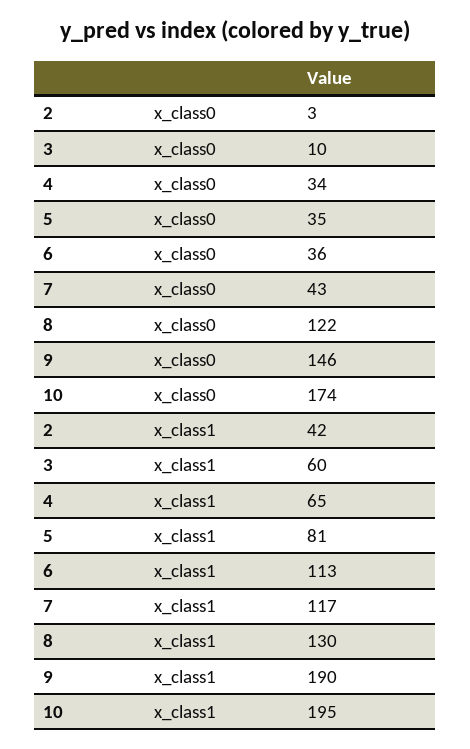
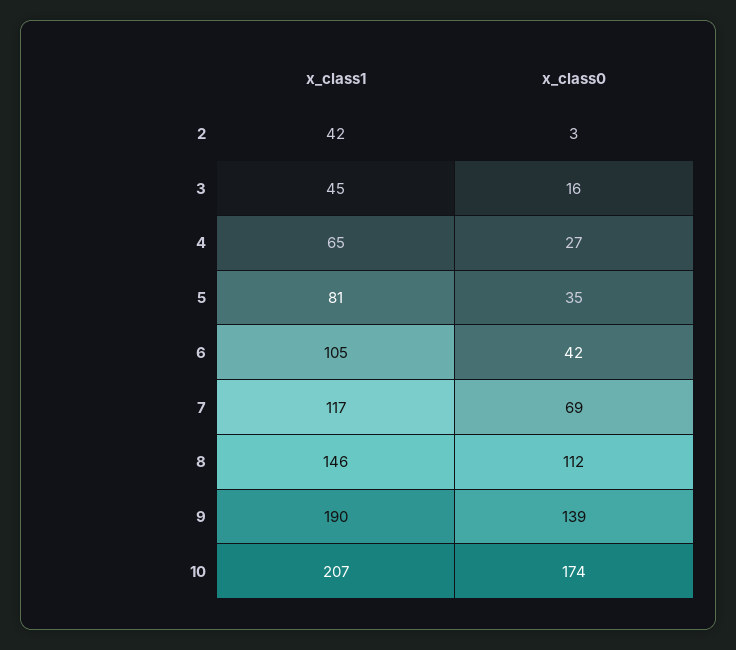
  {
    "2": {
      "x_class0": 3,
      "x_class1": 42
    },
    "3": {
-     "x_class0": 10,
+     "x_class0": 16,
-     "x_class1": 60
+     "x_class1": 45
    },
    "4": {
-     "x_class0": 34,
+     "x_class0": 27,
      "x_class1": 65
    },
    "5": {
      "x_class0": 35,
      "x_class1": 81
    },
    "6": {
-     "x_class0": 36,
+     "x_class0": 42,
-     "x_class1": 113
+     "x_class1": 105
    },
    "7": {
-     "x_class0": 43,
+     "x_class0": 69,
      "x_class1": 117
    },
    "8": {
-     "x_class0": 122,
+     "x_class0": 112,
-     "x_class1": 130
+     "x_class1": 146
    },
    "9": {
-     "x_class0": 146,
+     "x_class0": 139,
      "x_class1": 190
    },
    "10": {
      "x_class0": 174,
-     "x_class1": 195
+     "x_class1": 207
    }
  }

